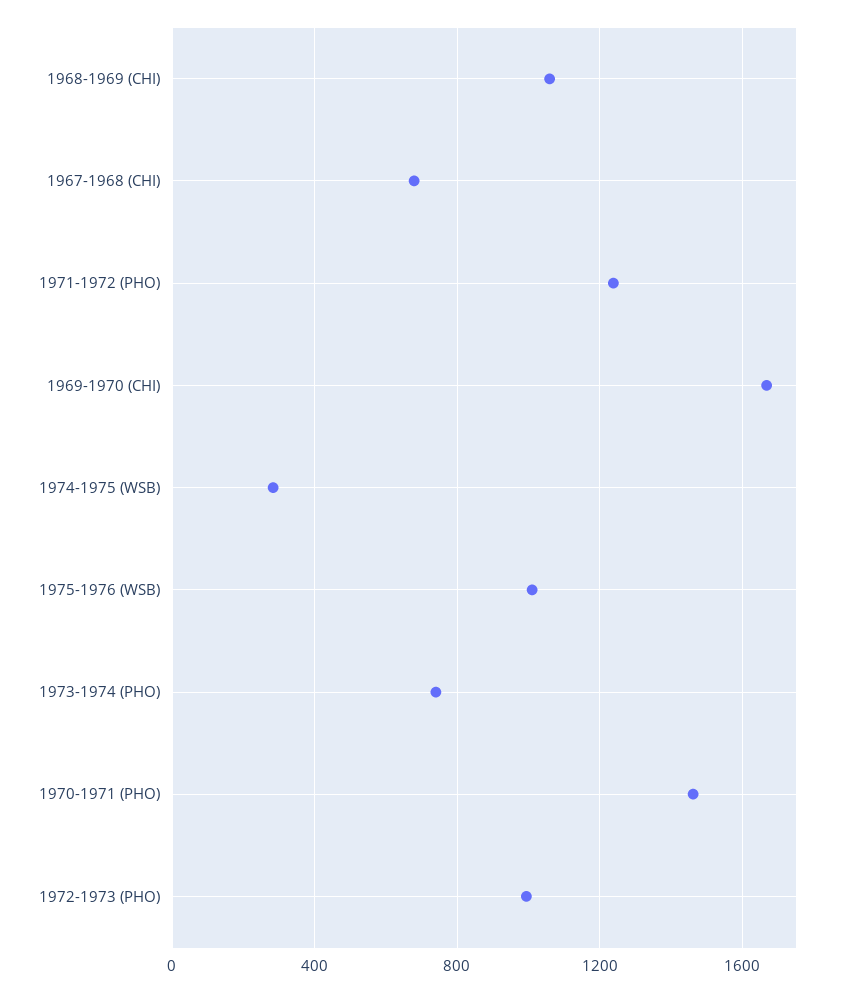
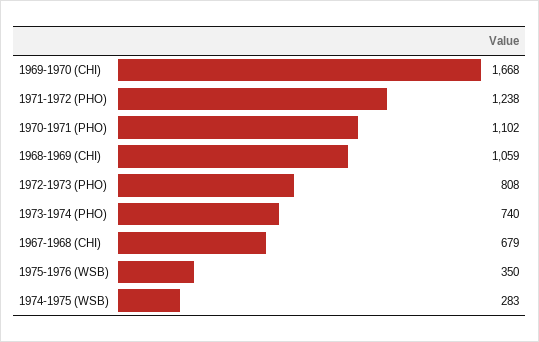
  {
    "1968-1969 (CHI)": 1059,
    "1967-1968 (CHI)": 679,
    "1971-1972 (PHO)": 1238,
    "1969-1970 (CHI)": 1668,
    "1974-1975 (WSB)": 283,
-   "1975-1976 (WSB)": 1000,
+   "1975-1976 (WSB)": 350,
    "1973-1974 (PHO)": 740,
-   "1970-1971 (PHO)": 1450,
+   "1970-1971 (PHO)": 1102,
-   "1972-1973 (PHO)": 1000
+   "1972-1973 (PHO)": 808
  }

